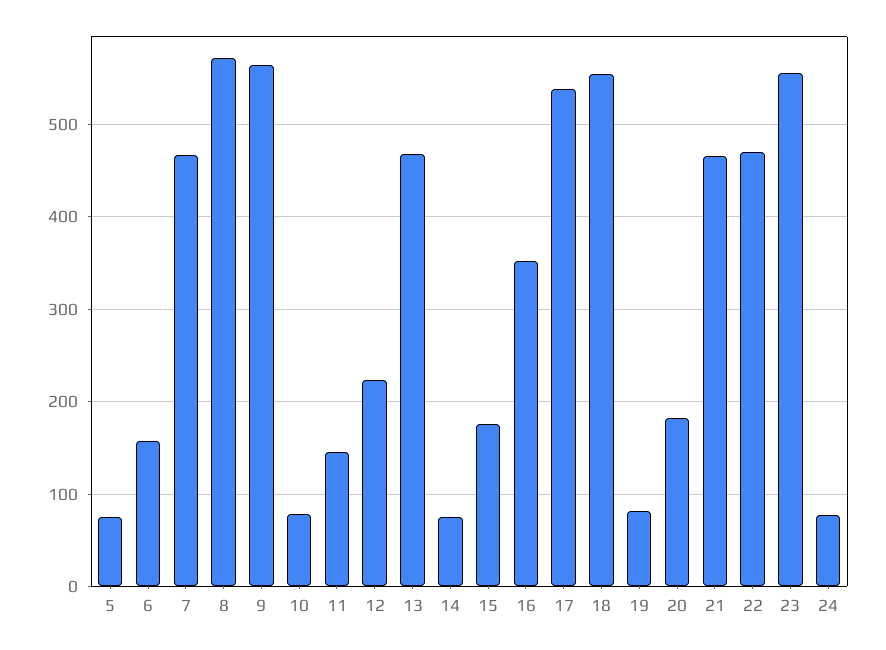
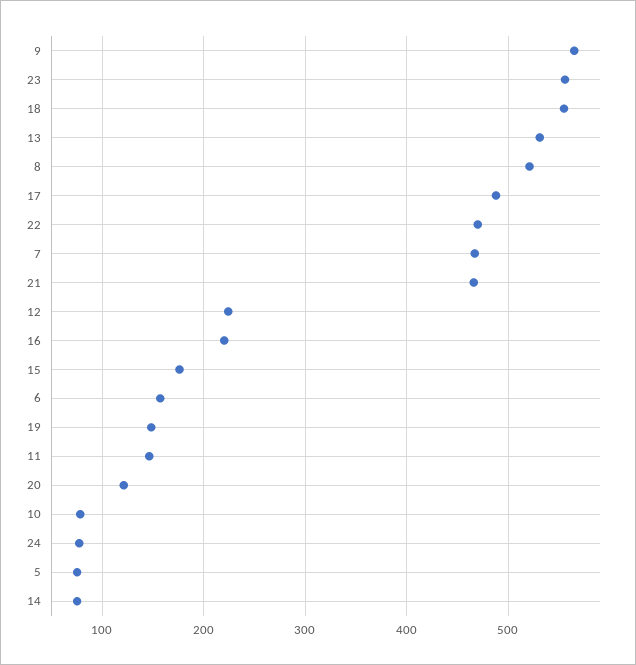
  {
    "5": 80,
    "6": 160,
    "7": 470,
-   "8": 570,
+   "8": 520,
    "9": 570,
    "10": 80,
    "11": 150,
    "12": 220,
-   "13": 470,
+   "13": 530,
    "14": 80,
    "15": 180,
-   "16": 350,
+   "16": 220,
-   "17": 540,
+   "17": 490,
    "18": 560,
-   "19": 80,
+   "19": 150,
-   "20": 180,
+   "20": 120,
    "21": 470,
    "22": 470,
    "23": 560,
    "24": 80
  }

